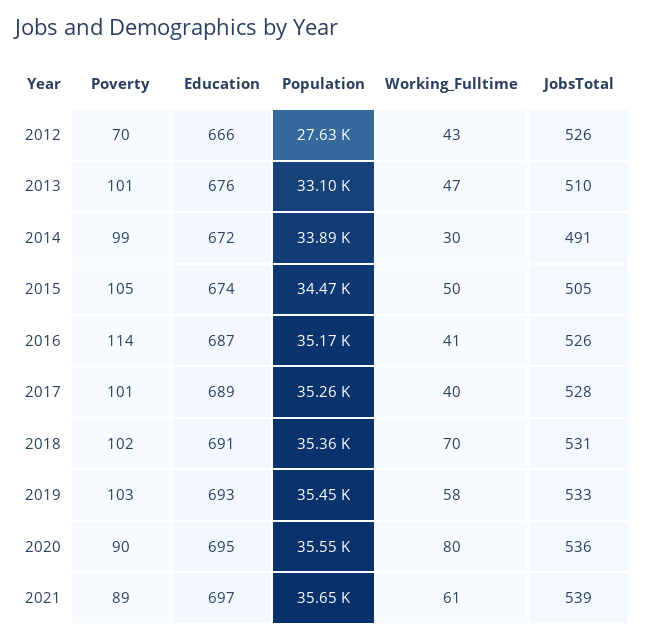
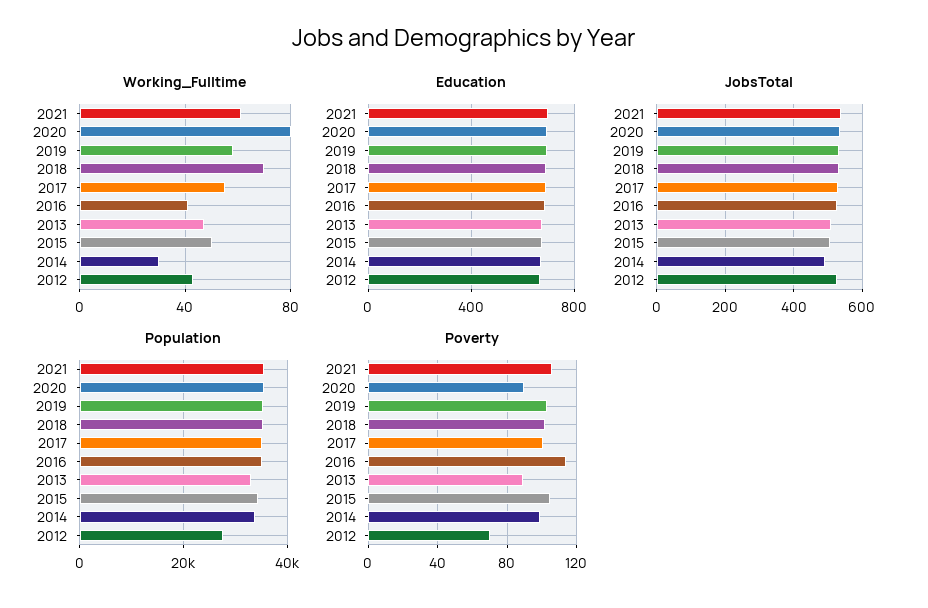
  {
    "Poverty": {
      "2012": 70,
-     "2013": 101,
+     "2013": 90,
      "2014": 99,
      "2015": 105,
      "2016": 114,
      "2017": 101,
      "2018": 102,
      "2019": 103,
      "2020": 90,
-     "2021": 89
+     "2021": 105
    },
    "Education": {
      "2012": 666,
      "2013": 676,
      "2014": 672,
      "2015": 674,
      "2016": 687,
      "2017": 689,
      "2018": 691,
      "2019": 693,
      "2020": 695,
      "2021": 697
    },
    "Population": {
      "2012": 27630,
      "2013": 33100,
      "2014": 33890,
      "2015": 34470,
      "2016": 35170,
      "2017": 35260,
      "2018": 35360,
      "2019": 35450,
      "2020": 35550,
      "2021": 35650
    },
    "Working_Fulltime": {
      "2012": 43,
      "2013": 47,
      "2014": 30,
      "2015": 50,
      "2016": 41,
-     "2017": 40,
+     "2017": 55,
      "2018": 70,
      "2019": 58,
      "2020": 80,
      "2021": 61
    },
    "JobsTotal": {
      "2012": 526,
      "2013": 510,
      "2014": 491,
      "2015": 505,
      "2016": 526,
      "2017": 528,
      "2018": 531,
      "2019": 533,
      "2020": 536,
      "2021": 539
    }
  }

